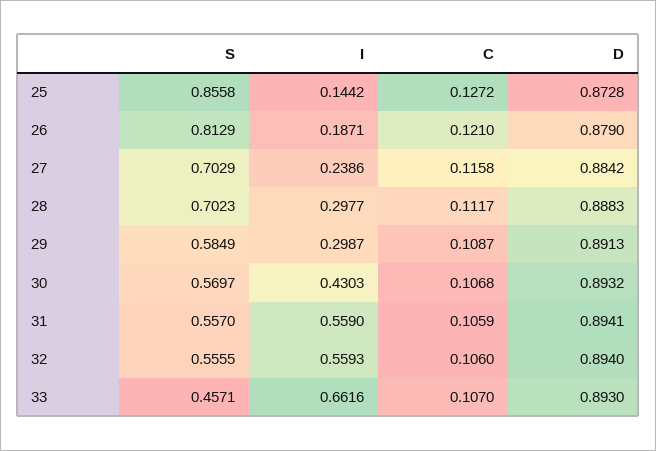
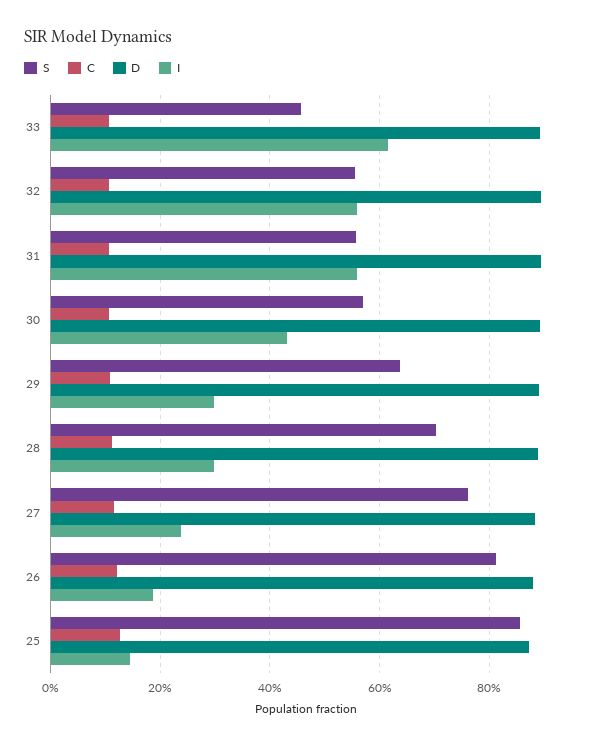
  {
    "S": {
      "25": 0.8558,
      "26": 0.8129,
-     "27": 0.7029,
+     "27": 0.76,
      "28": 0.7023,
-     "29": 0.5849,
+     "29": 0.64,
      "30": 0.5697,
      "31": 0.557,
      "32": 0.5555,
      "33": 0.4571
    },
    "I": {
      "25": 0.1442,
      "26": 0.1871,
      "27": 0.2386,
      "28": 0.2977,
      "29": 0.2987,
      "30": 0.4303,
      "31": 0.559,
      "32": 0.5593,
-     "33": 0.6616
+     "33": 0.62
    },
    "C": {
      "25": 0.1272,
      "26": 0.121,
      "27": 0.1158,
      "28": 0.1117,
      "29": 0.1087,
      "30": 0.1068,
      "31": 0.1059,
      "32": 0.106,
      "33": 0.107
    },
    "D": {
      "25": 0.8728,
      "26": 0.879,
      "27": 0.8842,
      "28": 0.8883,
      "29": 0.8913,
      "30": 0.8932,
      "31": 0.8941,
      "32": 0.894,
      "33": 0.893
    }
  }

